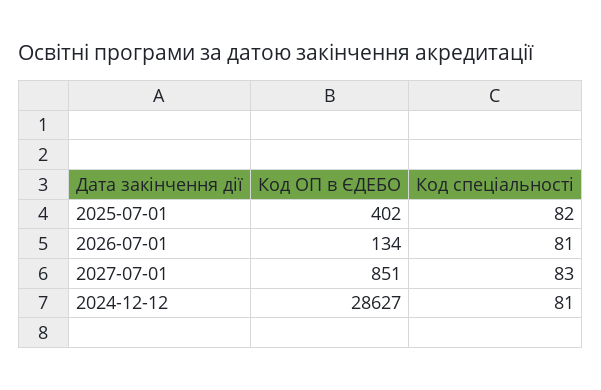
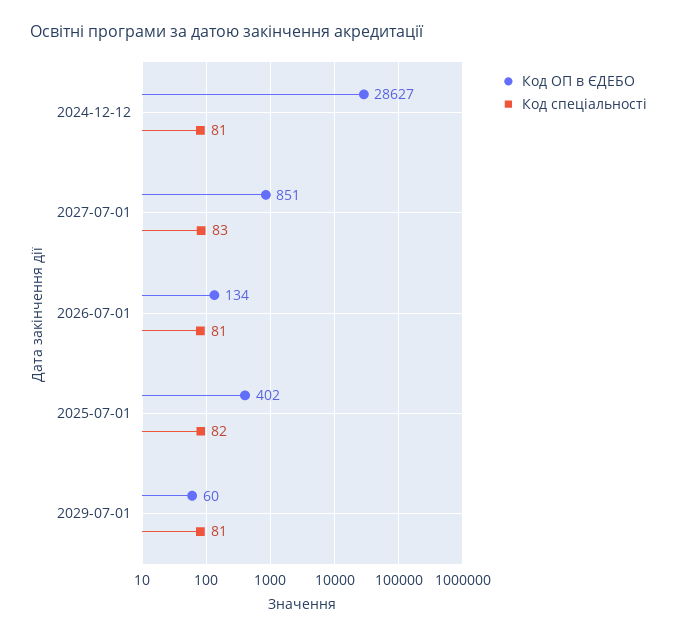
  {
    "Код ОП в ЄДЕБО": {
      "2025-07-01": 402,
      "2026-07-01": 134,
      "2027-07-01": 851,
-     "2024-12-12": 28627
+     "2024-12-12": 28627,
+     "2029-07-01": 60
    },
    "Код спеціальності": {
      "2025-07-01": 82,
      "2026-07-01": 81,
      "2027-07-01": 83,
-     "2024-12-12": 81
+     "2024-12-12": 81,
+     "2029-07-01": 81
    }
  }

